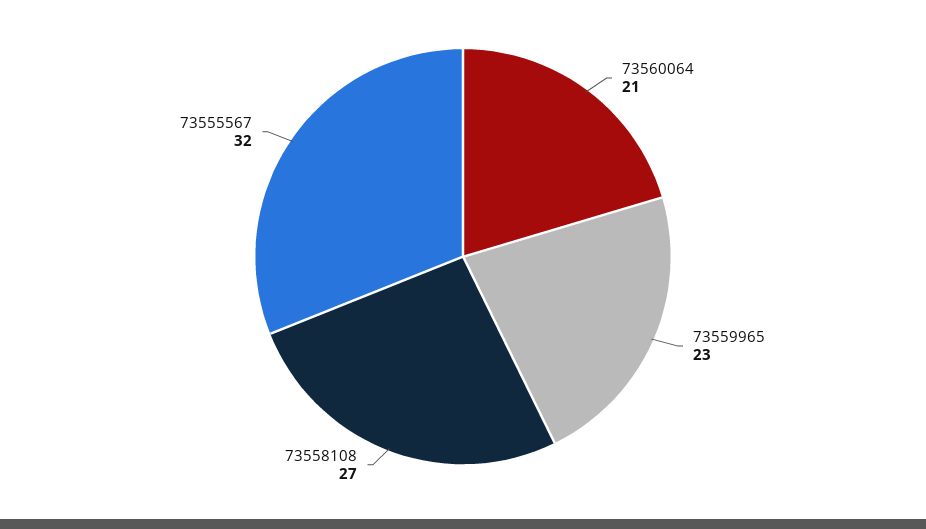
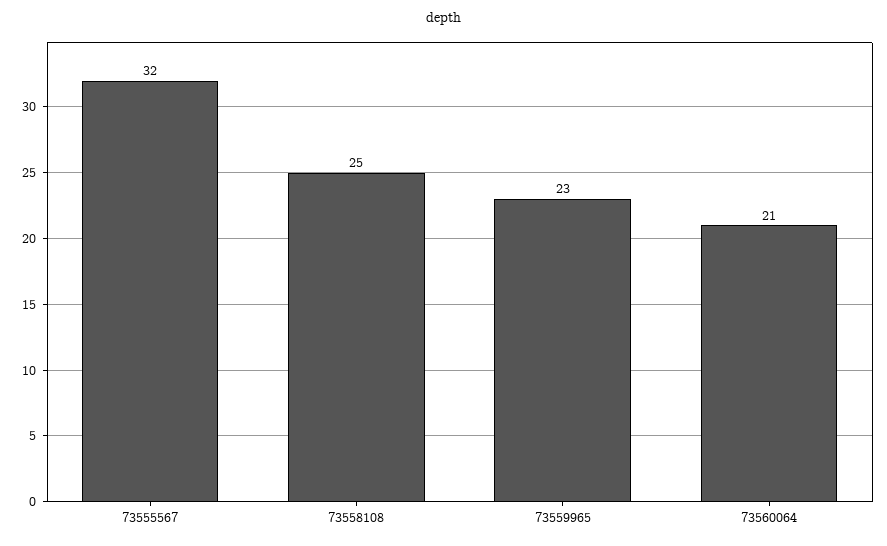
  {
    "73560064": 21,
    "73559965": 23,
-   "73558108": 27,
+   "73558108": 25,
    "73555567": 32
  }

